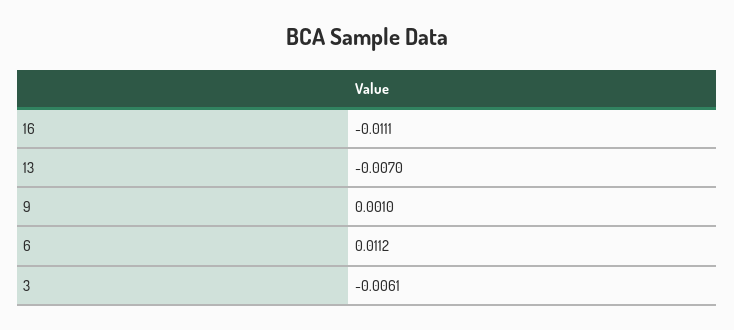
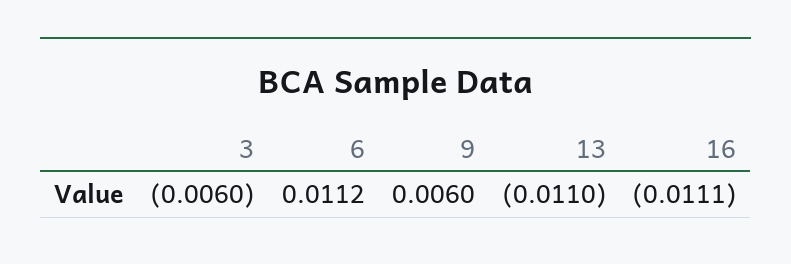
  {
    "16": -0.0111,
-   "13": -0.007,
+   "13": -0.011,
-   "9": 0.001,
+   "9": 0.006,
    "6": 0.0112,
-   "3": -0.0061
+   "3": -0.006
  }

